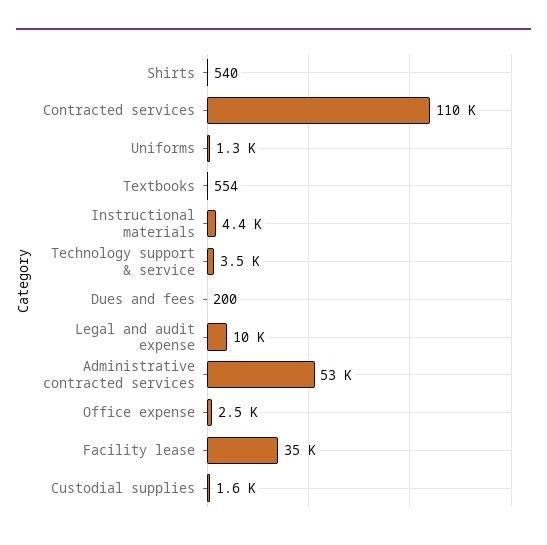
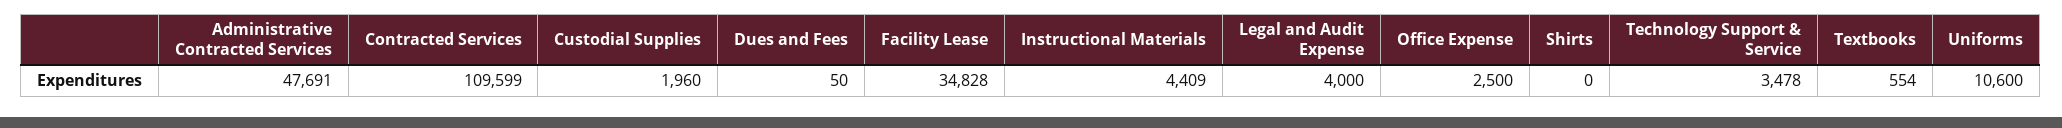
  {
-   "Shirts": 540,
+   "Shirts": 0,
    "Contracted services": 109599,
-   "Uniforms": 1300,
+   "Uniforms": 10600,
    "Textbooks": 554,
    "Instructional materials": 4409,
    "Technology support & service": 3478,
-   "Dues and fees": 200,
+   "Dues and fees": 50,
-   "Legal and audit expense": 10000,
+   "Legal and audit expense": 4000,
-   "Administrative contracted services": 53000,
+   "Administrative contracted services": 47691,
    "Office expense": 2500,
    "Facility lease": 34828,
-   "Custodial supplies": 1600
+   "Custodial supplies": 1960
  }

